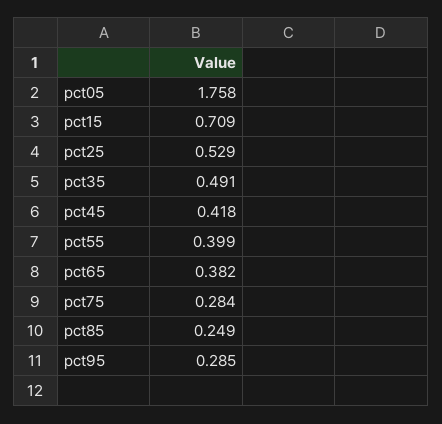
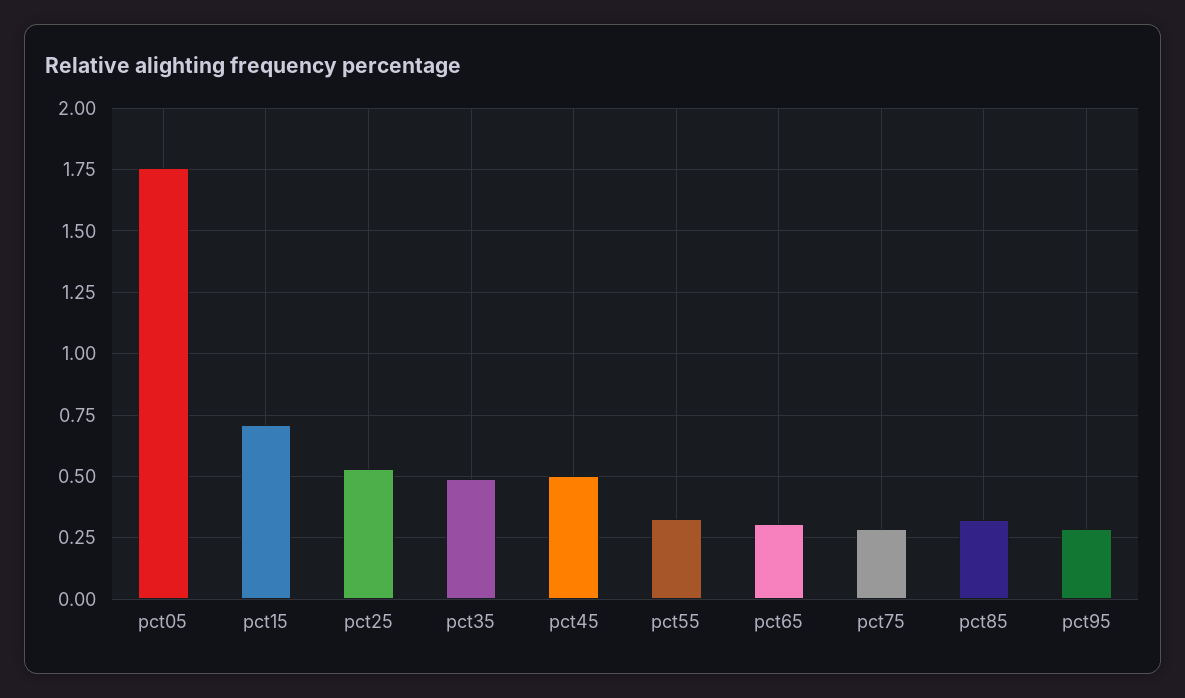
  {
    "pct05": 1.758,
    "pct15": 0.709,
    "pct25": 0.529,
    "pct35": 0.491,
-   "pct45": 0.418,
+   "pct45": 0.5,
-   "pct55": 0.399,
+   "pct55": 0.325,
-   "pct65": 0.382,
+   "pct65": 0.3,
    "pct75": 0.284,
-   "pct85": 0.249,
+   "pct85": 0.325,
    "pct95": 0.285
  }

